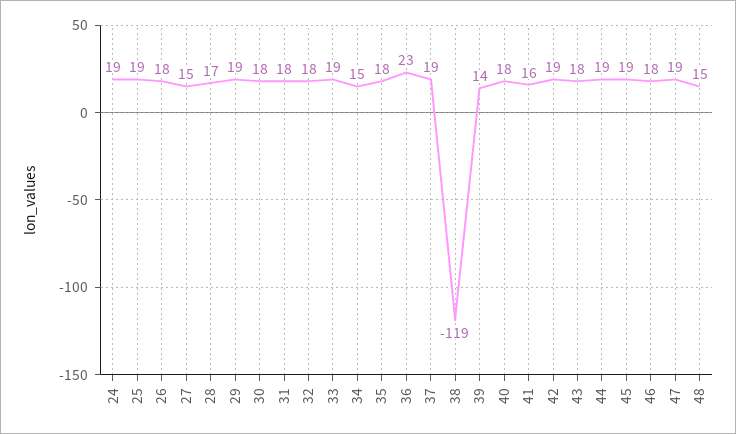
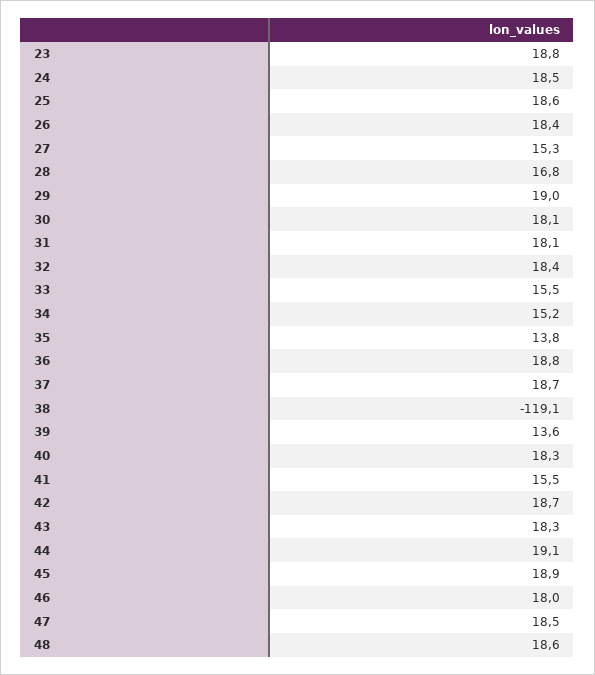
  {
    "24": 18.5,
    "25": 18.6,
    "26": 18.4,
    "27": 15.3,
    "28": 16.8,
    "29": 19,
    "30": 18.1,
    "31": 18.1,
    "32": 18.4,
-   "33": 19,
+   "33": 15.5,
    "34": 15.2,
-   "35": 18,
+   "35": 13.8,
-   "36": 23,
+   "36": 18.8,
    "37": 18.7,
    "38": -119.1,
    "39": 13.6,
    "40": 18.3,
    "41": 15.5,
    "42": 18.7,
    "43": 18.3,
    "44": 19.1,
    "45": 18.9,
    "46": 18,
    "47": 18.5,
-   "48": 15
+   "48": 18.6,
+   "23": 18.8
  }

